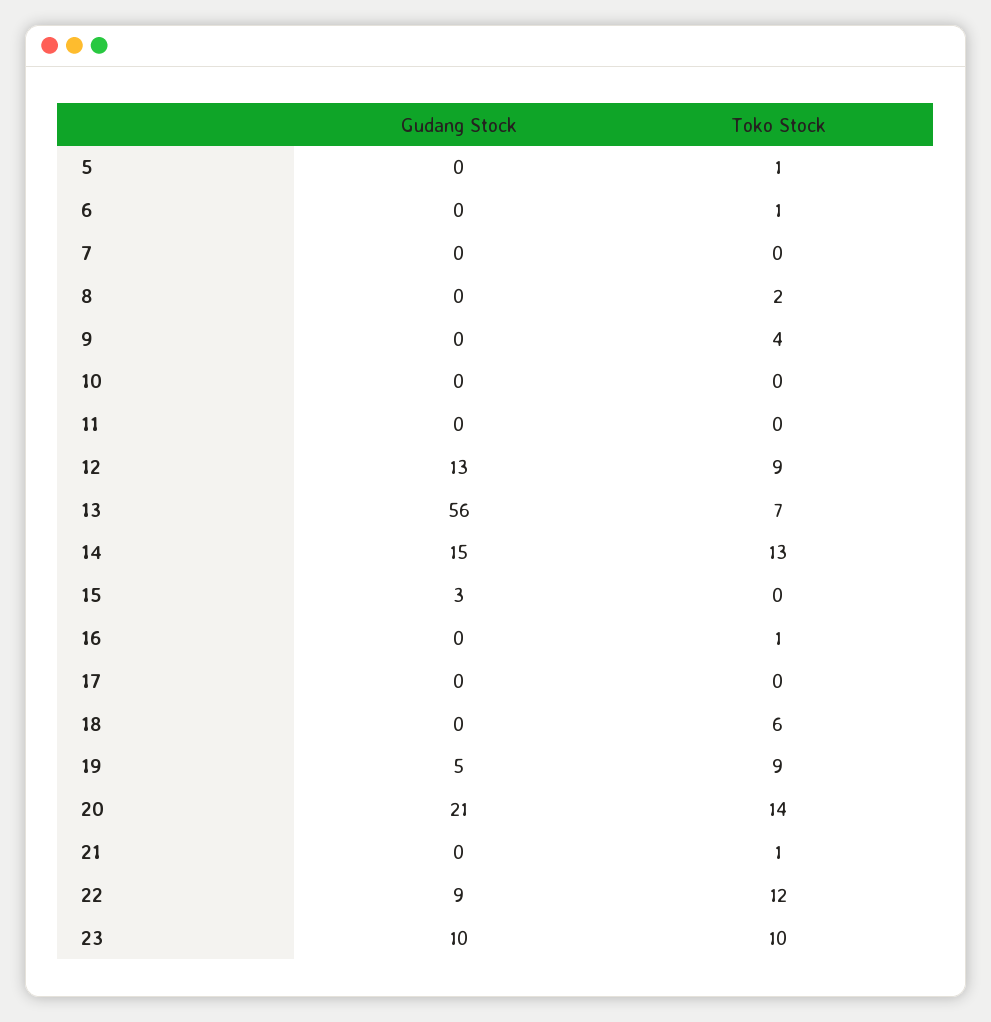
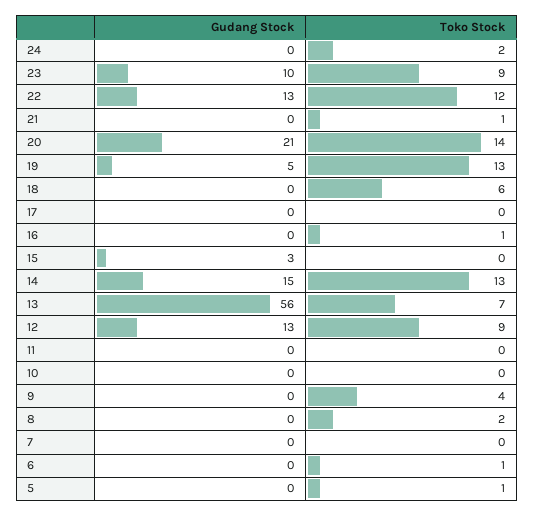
  {
    "Gudang Stock": {
      "5": 0,
      "6": 0,
      "7": 0,
      "8": 0,
      "9": 0,
      "10": 0,
      "11": 0,
      "12": 13,
      "13": 56,
      "14": 15,
      "15": 3,
      "16": 0,
      "17": 0,
      "18": 0,
      "19": 5,
      "20": 21,
      "21": 0,
-     "22": 9,
+     "22": 13,
-     "23": 10
+     "23": 10,
+     "24": 0
    },
    "Toko Stock": {
      "5": 1,
      "6": 1,
      "7": 0,
      "8": 2,
      "9": 4,
      "10": 0,
      "11": 0,
      "12": 9,
      "13": 7,
      "14": 13,
      "15": 0,
      "16": 1,
      "17": 0,
      "18": 6,
-     "19": 9,
+     "19": 13,
      "20": 14,
      "21": 1,
      "22": 12,
-     "23": 10
+     "23": 9,
+     "24": 2
    }
  }

